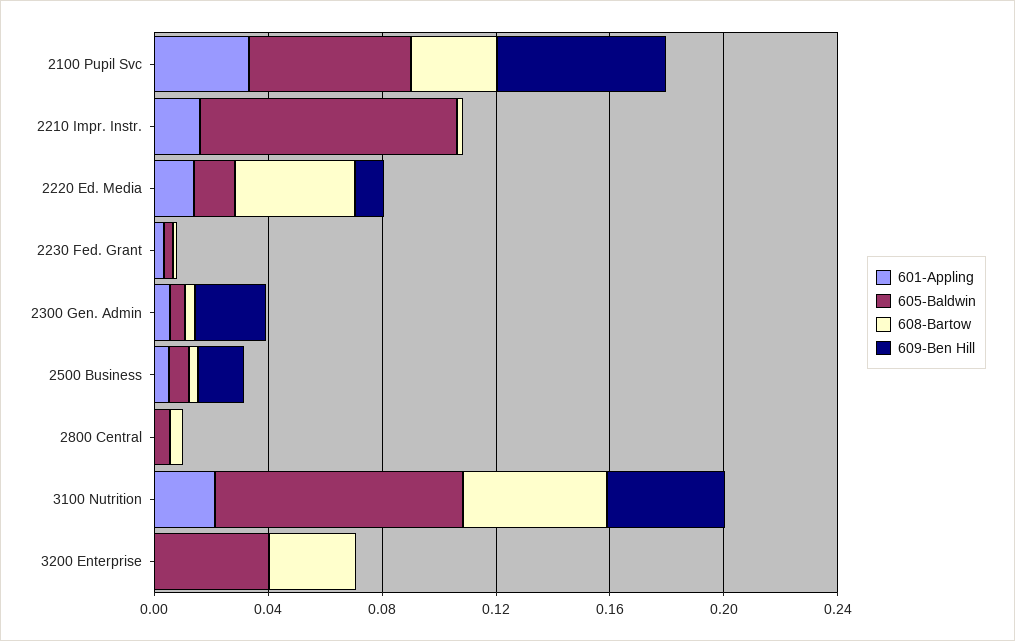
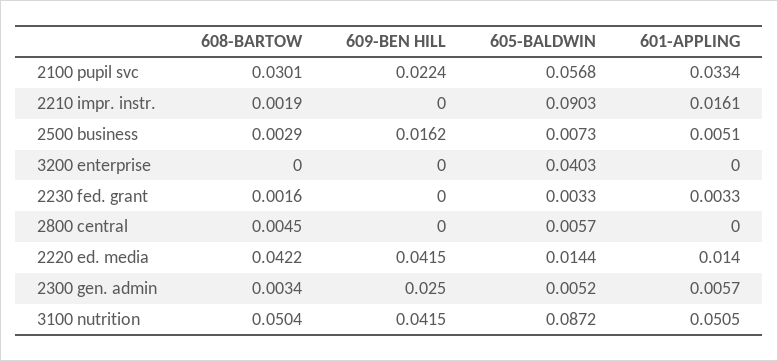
  {
    "601-Appling": {
      "2100 Pupil Svc": 0.0334,
      "2210 Impr. Instr.": 0.0161,
      "2220 Ed. Media": 0.014,
      "2230 Fed. Grant": 0.0033,
      "2300 Gen. Admin": 0.0057,
      "2500 Business": 0.0051,
      "2800 Central": 0,
-     "3100 Nutrition": 0.02,
+     "3100 Nutrition": 0.0505,
      "3200 Enterprise": 0
    },
    "605-Baldwin": {
      "2100 Pupil Svc": 0.0568,
      "2210 Impr. Instr.": 0.0903,
      "2220 Ed. Media": 0.0144,
      "2230 Fed. Grant": 0.0033,
      "2300 Gen. Admin": 0.0052,
      "2500 Business": 0.0073,
      "2800 Central": 0.0057,
      "3100 Nutrition": 0.0872,
      "3200 Enterprise": 0.0403
    },
    "608-Bartow": {
      "2100 Pupil Svc": 0.0301,
      "2210 Impr. Instr.": 0.0019,
      "2220 Ed. Media": 0.0422,
      "2230 Fed. Grant": 0.0016,
      "2300 Gen. Admin": 0.0034,
      "2500 Business": 0.0029,
      "2800 Central": 0.0045,
      "3100 Nutrition": 0.0504,
-     "3200 Enterprise": 0.03
+     "3200 Enterprise": 0
    },
    "609-Ben Hill": {
-     "2100 Pupil Svc": 0.06,
+     "2100 Pupil Svc": 0.0224,
      "2210 Impr. Instr.": 0,
-     "2220 Ed. Media": 0.01,
+     "2220 Ed. Media": 0.0415,
      "2230 Fed. Grant": 0,
      "2300 Gen. Admin": 0.025,
      "2500 Business": 0.0162,
      "2800 Central": 0,
      "3100 Nutrition": 0.0415,
      "3200 Enterprise": 0
    }
  }

